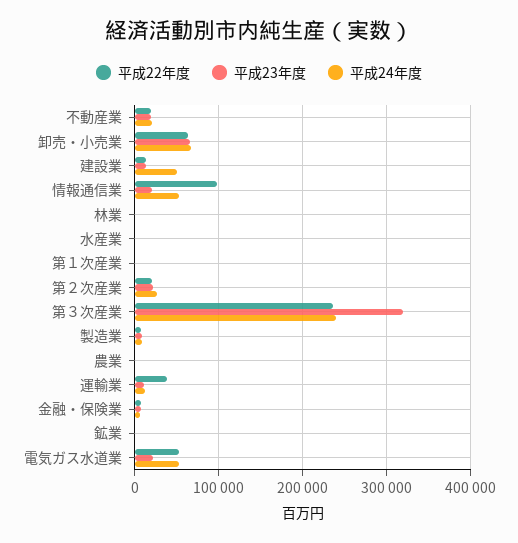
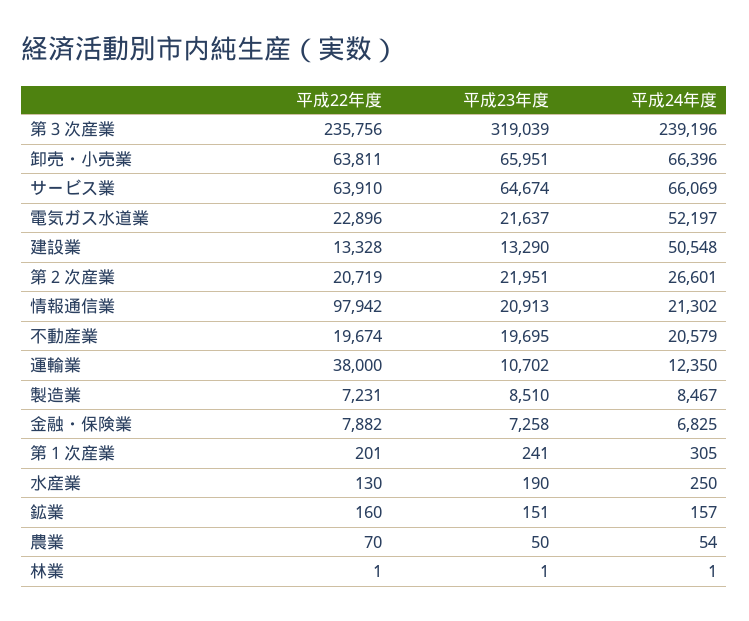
  {
    "平成22年度": {
      "不動産業": 19674,
      "卸売・小売業": 63811,
      "建設業": 13328,
      "情報通信業": 97942,
      "林業": 1,
      "水産業": 130,
      "第１次産業": 201,
      "第２次産業": 20719,
      "第３次産業": 235756,
      "製造業": 7231,
      "農業": 70,
      "運輸業": 38000,
      "金融・保険業": 7882,
      "鉱業": 160,
-     "電気ガス水道業": 50000
+     "電気ガス水道業": 22896,
+     "サービス業": 63910
    },
    "平成23年度": {
      "不動産業": 19695,
      "卸売・小売業": 65951,
      "建設業": 13290,
      "情報通信業": 20913,
      "林業": 1,
      "水産業": 190,
      "第１次産業": 241,
      "第２次産業": 21951,
      "第３次産業": 319039,
      "製造業": 8510,
      "農業": 50,
      "運輸業": 10702,
      "金融・保険業": 7258,
      "鉱業": 151,
-     "電気ガス水道業": 21637
+     "電気ガス水道業": 21637,
+     "サービス業": 64674
    },
    "平成24年度": {
      "不動産業": 20579,
      "卸売・小売業": 66396,
      "建設業": 50548,
-     "情報通信業": 50000,
+     "情報通信業": 21302,
      "林業": 1,
      "水産業": 250,
      "第１次産業": 305,
      "第２次産業": 26601,
      "第３次産業": 239196,
      "製造業": 8467,
      "農業": 54,
      "運輸業": 12350,
      "金融・保険業": 6825,
      "鉱業": 157,
-     "電気ガス水道業": 52197
+     "電気ガス水道業": 52197,
+     "サービス業": 66069
    }
  }

